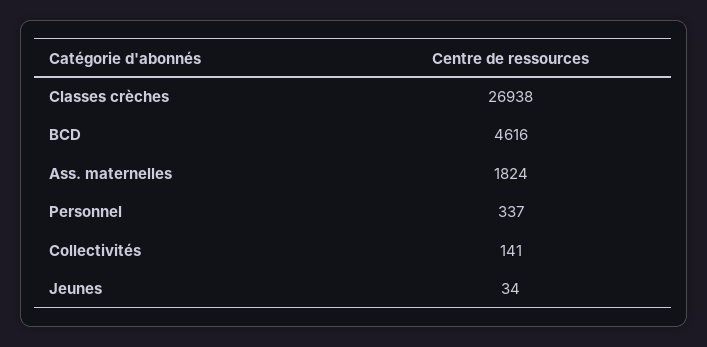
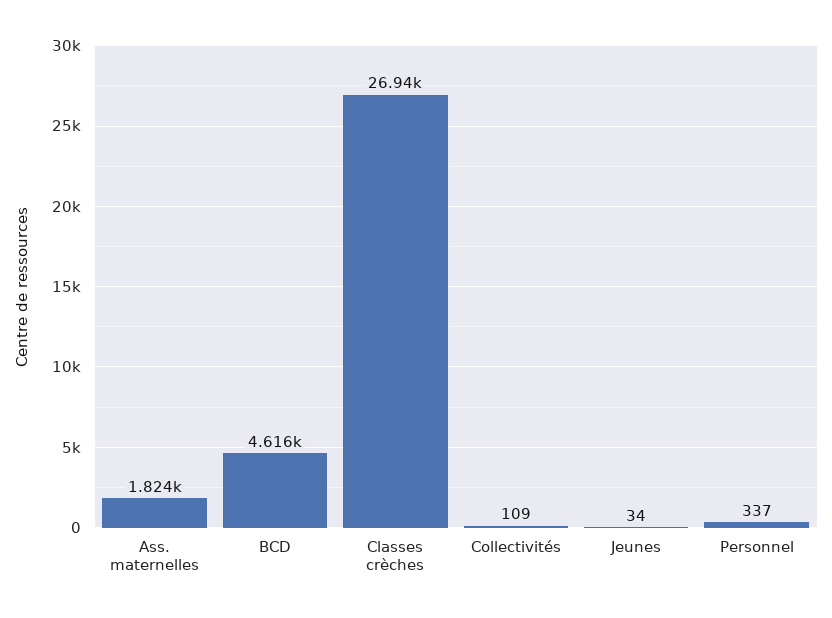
  {
    "Classes crèches": 26938,
    "BCD": 4616,
    "Ass. maternelles": 1824,
    "Personnel": 337,
-   "Collectivités": 141,
+   "Collectivités": 109,
    "Jeunes": 34
  }

